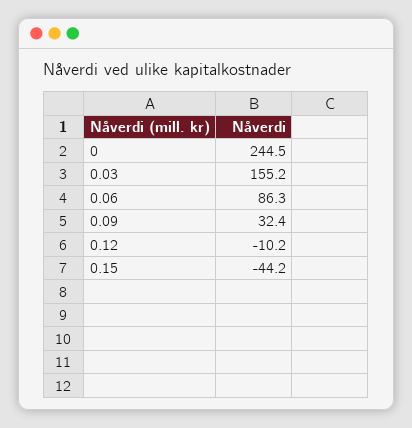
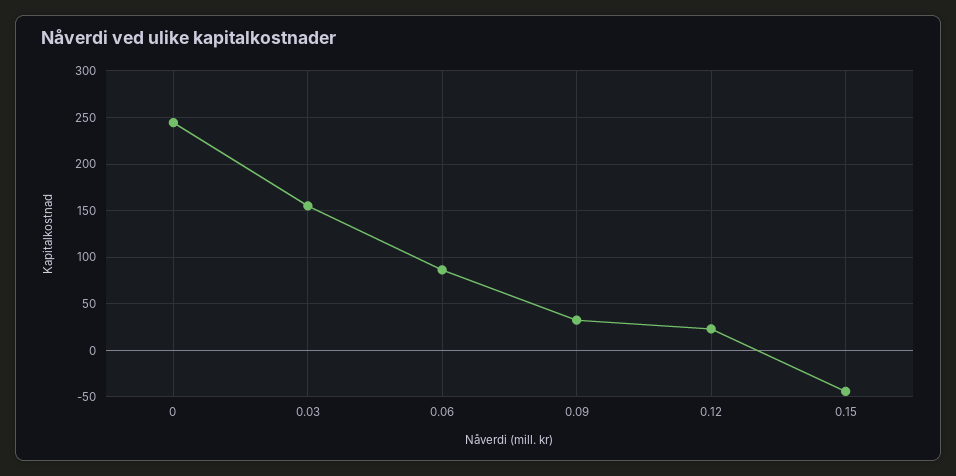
  {
    "0": 244.5,
    "0.03": 155.2,
    "0.06": 86.3,
    "0.09": 32.4,
-   "0.12": -10.2,
+   "0.12": 20,
    "0.15": -44.2
  }

